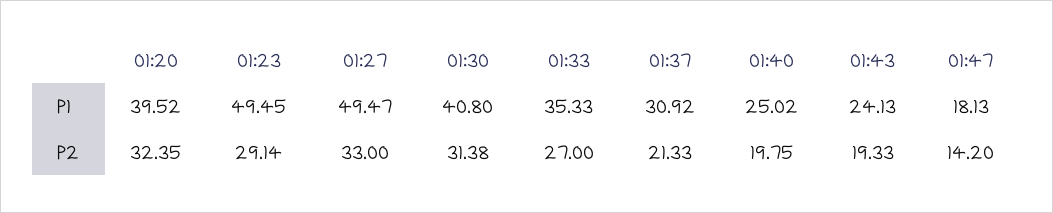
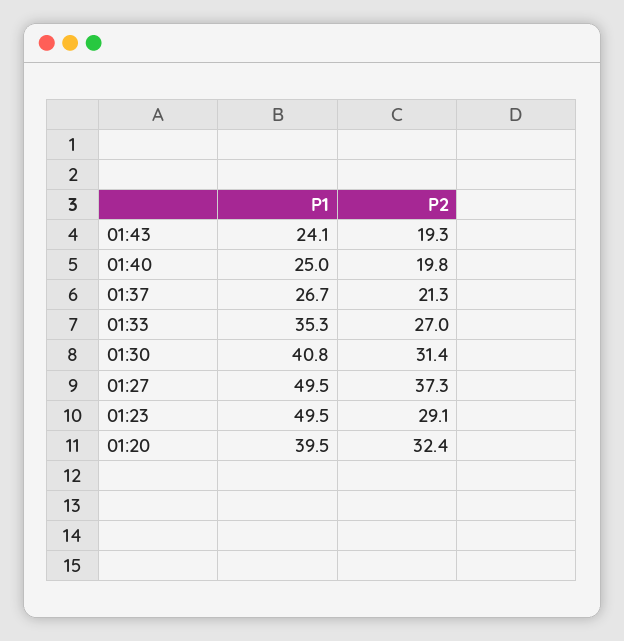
  {
    "01:20": {
      "P1": 39.52,
      "P2": 32.35
    },
    "01:23": {
      "P1": 49.45,
      "P2": 29.14
    },
    "01:27": {
      "P1": 49.47,
-     "P2": 33
+     "P2": 37.3
    },
    "01:30": {
      "P1": 40.8,
      "P2": 31.38
    },
    "01:33": {
      "P1": 35.33,
      "P2": 27
    },
    "01:37": {
-     "P1": 30.92,
+     "P1": 26.7,
      "P2": 21.33
    },
    "01:40": {
      "P1": 25.02,
      "P2": 19.75
    },
    "01:43": {
      "P1": 24.13,
      "P2": 19.33
-   },
+   }
-   "01:47": {
-     "P1": 18.13,
-     "P2": 14.2
-   }
  }

